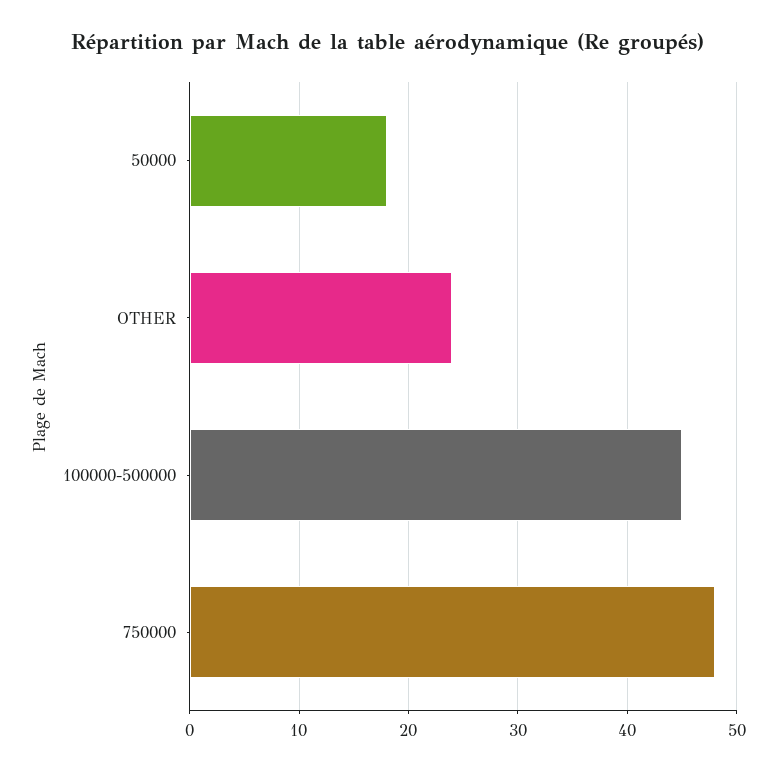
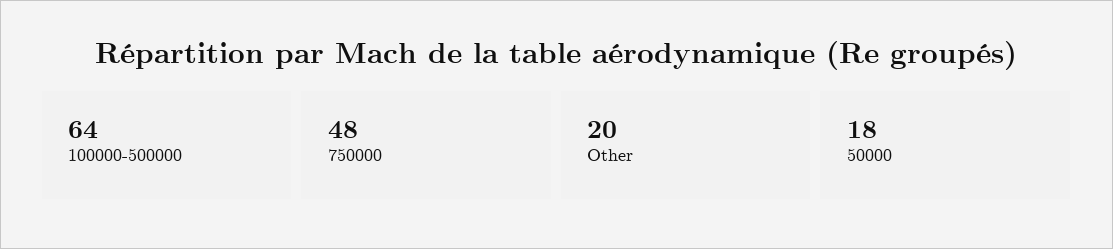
  {
    "50000": 18,
-   "OTHER": 24,
+   "OTHER": 20,
-   "100000-500000": 45,
+   "100000-500000": 64,
    "750000": 48
  }

